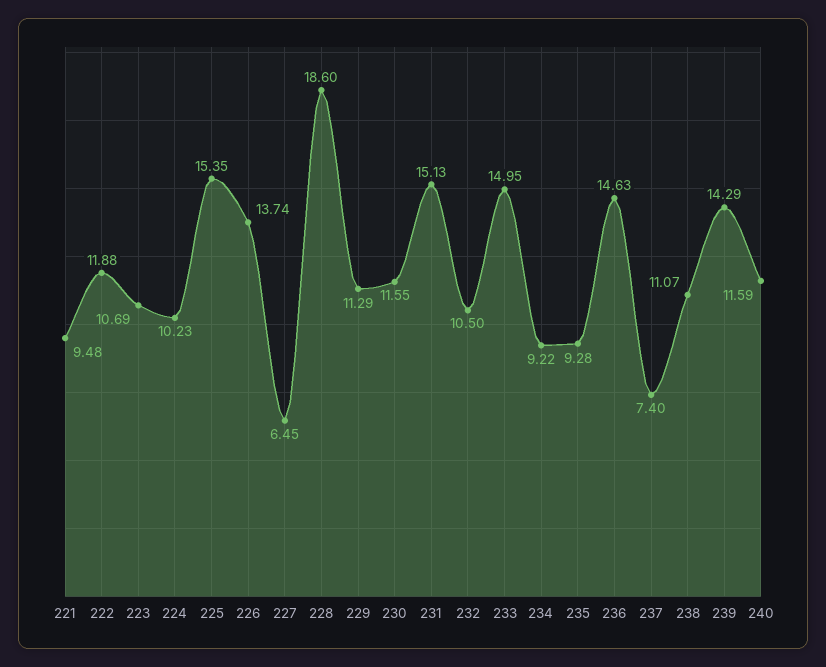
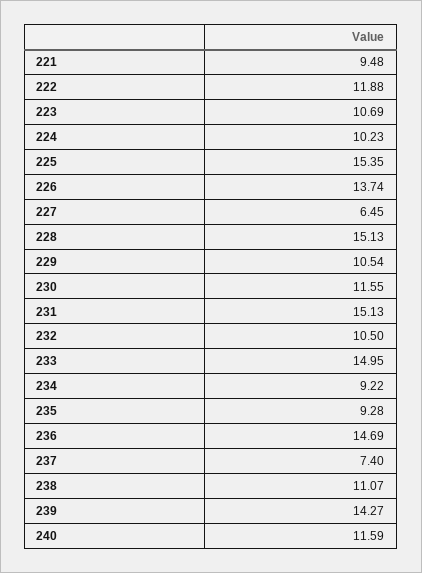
  {
    "221": 9.48,
    "222": 11.88,
    "223": 10.69,
    "224": 10.23,
    "225": 15.35,
    "226": 13.74,
    "227": 6.45,
-   "228": 18.6,
+   "228": 15.13,
-   "229": 11.29,
+   "229": 10.54,
    "230": 11.55,
    "231": 15.13,
    "232": 10.5,
    "233": 14.95,
    "234": 9.22,
    "235": 9.28,
-   "236": 14.63,
+   "236": 14.69,
    "237": 7.4,
    "238": 11.07,
-   "239": 14.29,
+   "239": 14.27,
    "240": 11.59
  }

